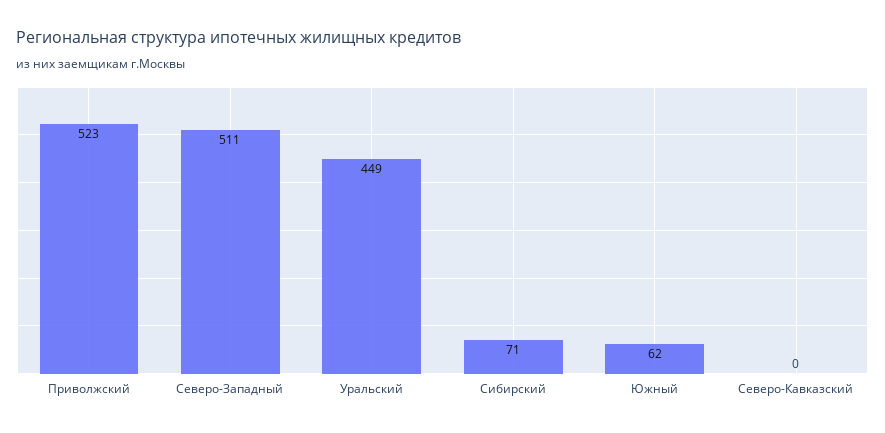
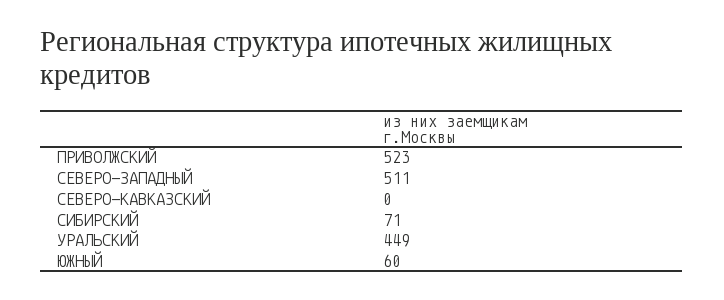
  {
    "Приволжский": 523,
    "Северо-Западный": 511,
    "Уральский": 449,
    "Сибирский": 71,
-   "Южный": 62,
+   "Южный": 60,
    "Северо-Кавказский": 0
  }

